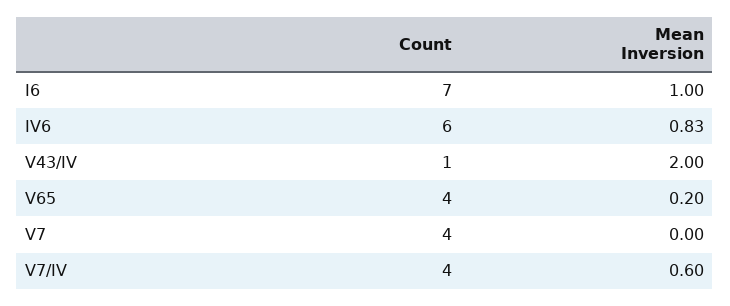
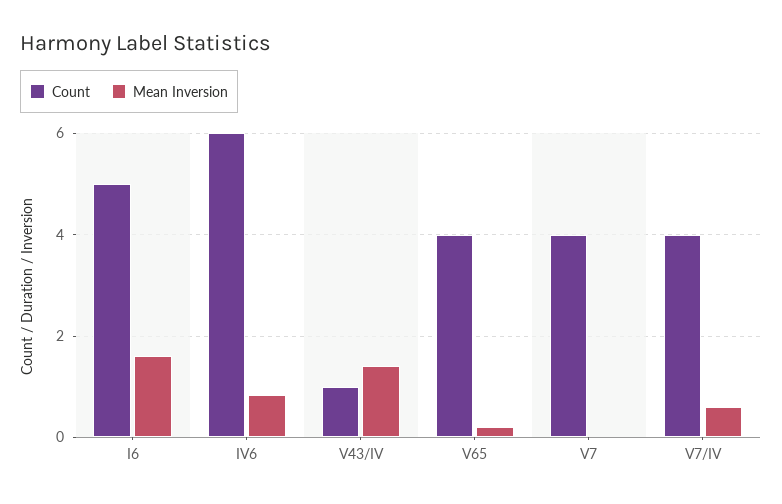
  {
    "Count": {
-     "I6": 7,
+     "I6": 5,
      "IV6": 6,
      "V43/IV": 1,
      "V65": 4,
      "V7": 4,
      "V7/IV": 4
    },
    "Mean Inversion": {
-     "I6": 1,
+     "I6": 1.6,
      "IV6": 0.83,
-     "V43/IV": 2,
+     "V43/IV": 1.4,
      "V65": 0.2,
      "V7": 0,
      "V7/IV": 0.6
    }
  }

